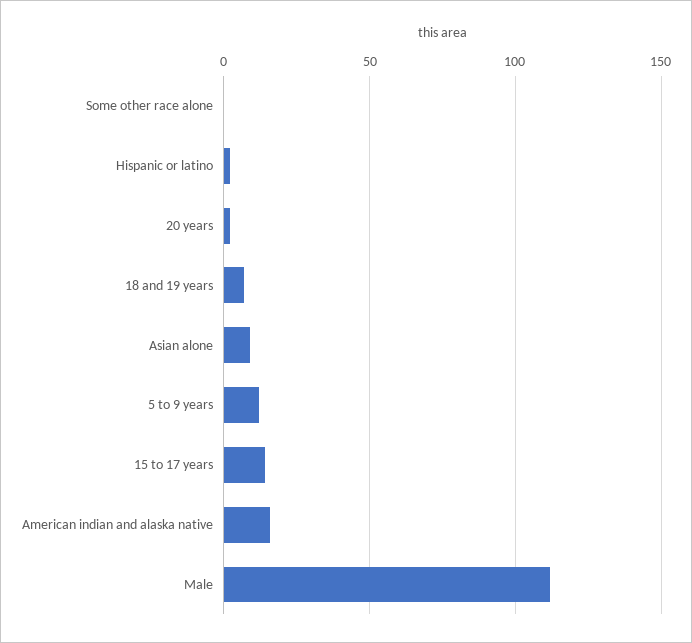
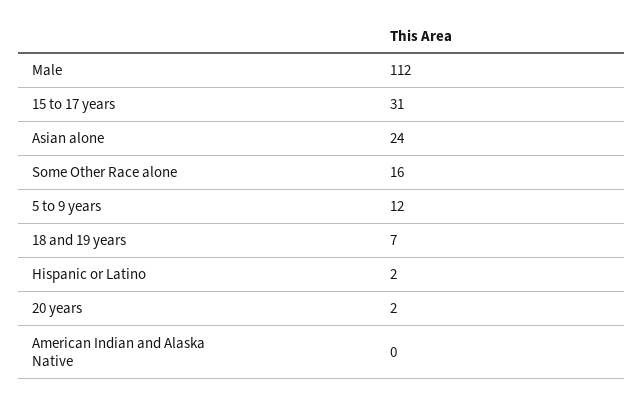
  {
-   "Some other race alone": 0,
+   "Some other race alone": 16,
    "Hispanic or latino": 2,
    "20 years": 2,
    "18 and 19 years": 7,
-   "Asian alone": 10,
+   "Asian alone": 24,
    "5 to 9 years": 12,
-   "15 to 17 years": 15,
+   "15 to 17 years": 31,
-   "American indian and alaska native": 15,
+   "American indian and alaska native": 0,
    "Male": 112
  }

